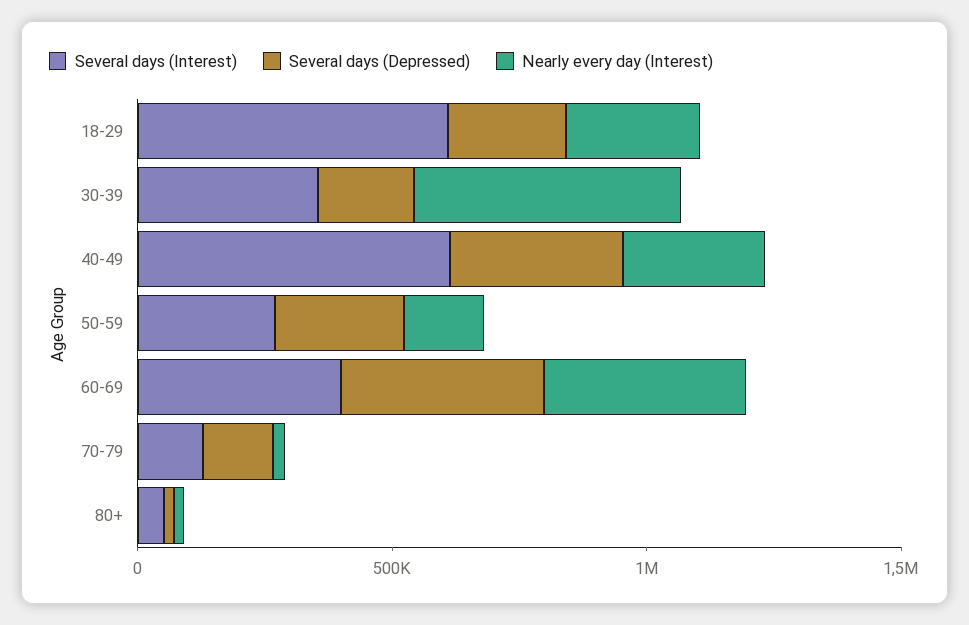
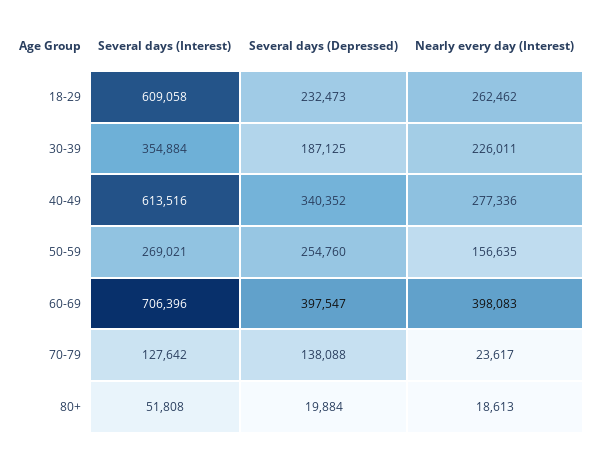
  {
    "Several days (Interest)": {
      "18-29": 609058,
      "30-39": 354884,
      "40-49": 613516,
      "50-59": 269021,
-     "60-69": 400000,
+     "60-69": 706396,
      "70-79": 127642,
      "80+": 51808
    },
    "Several days (Depressed)": {
      "18-29": 232473,
      "30-39": 187125,
      "40-49": 340352,
      "50-59": 254760,
      "60-69": 397547,
      "70-79": 138088,
      "80+": 19884
    },
    "Nearly every day (Interest)": {
      "18-29": 262462,
-     "30-39": 500000,
+     "30-39": 226011,
      "40-49": 277336,
      "50-59": 156635,
      "60-69": 398083,
      "70-79": 23617,
      "80+": 18613
    }
  }

